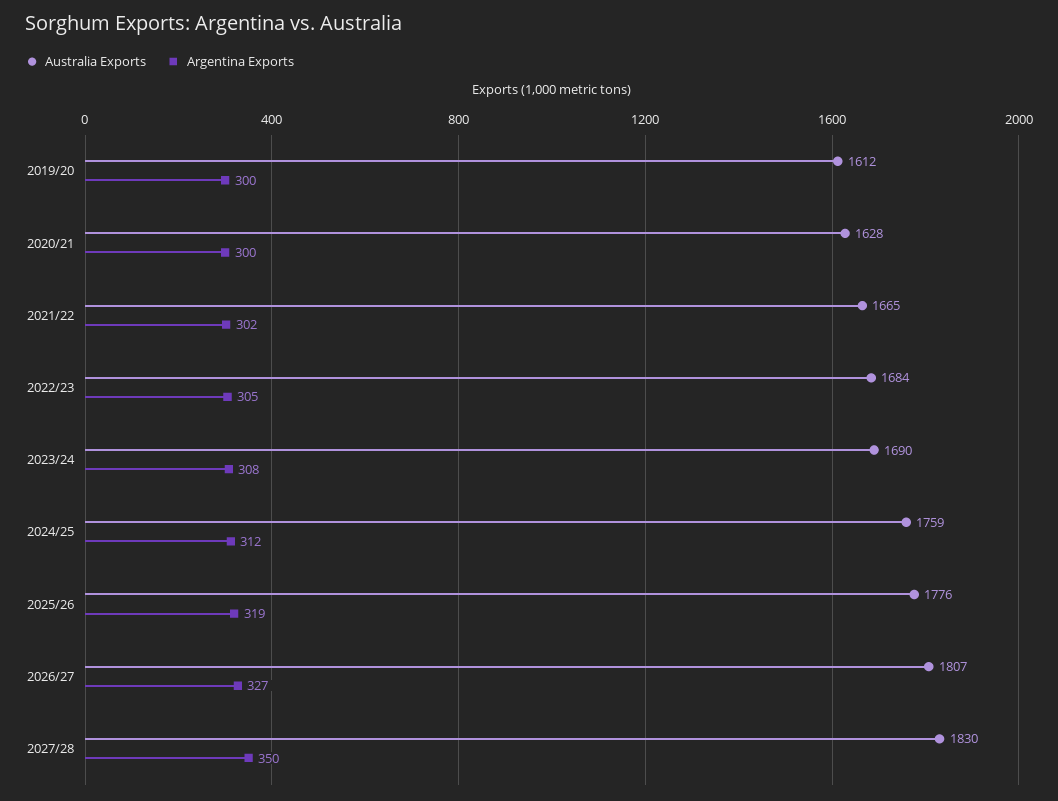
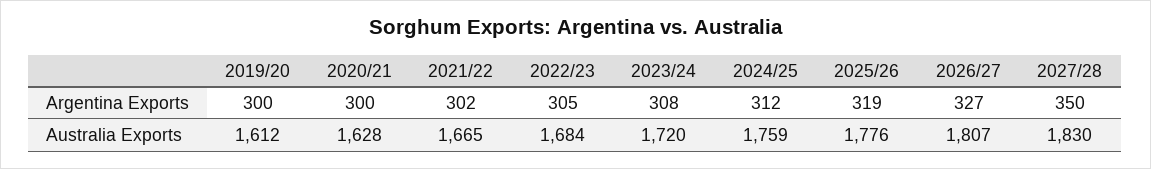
  {
    "Australia Exports": {
      "2019/20": 1612,
      "2020/21": 1628,
      "2021/22": 1665,
      "2022/23": 1684,
-     "2023/24": 1690,
+     "2023/24": 1720,
      "2024/25": 1759,
      "2025/26": 1776,
      "2026/27": 1807,
      "2027/28": 1830
    },
    "Argentina Exports": {
      "2019/20": 300,
      "2020/21": 300,
      "2021/22": 302,
      "2022/23": 305,
      "2023/24": 308,
      "2024/25": 312,
      "2025/26": 319,
      "2026/27": 327,
      "2027/28": 350
    }
  }

